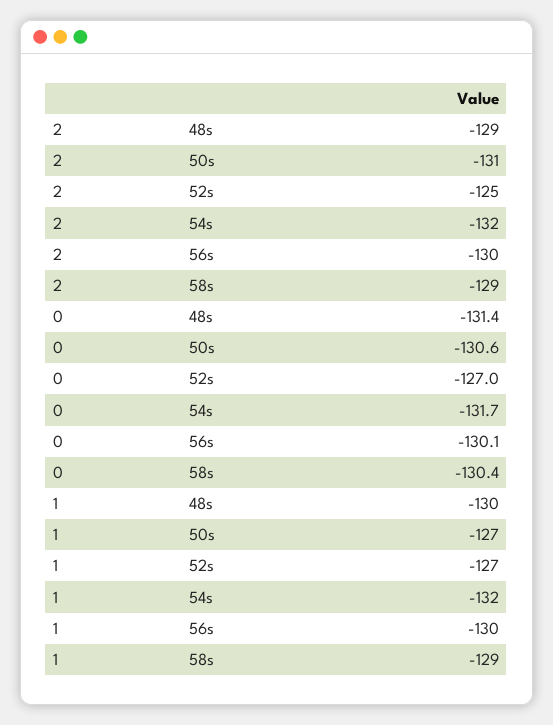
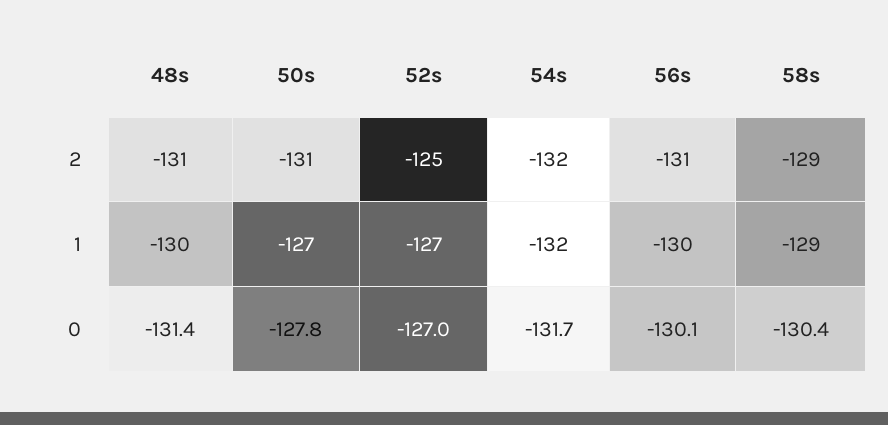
  {
    "2": {
-     "48s": -129,
+     "48s": -131,
      "50s": -131,
      "52s": -125,
      "54s": -132,
-     "56s": -130,
+     "56s": -131,
      "58s": -129
    },
    "0": {
      "48s": -131.4,
-     "50s": -130.6,
+     "50s": -127.8,
      "52s": -127,
      "54s": -131.7,
      "56s": -130.1,
      "58s": -130.4
    },
    "1": {
      "48s": -130,
      "50s": -127,
      "52s": -127,
      "54s": -132,
      "56s": -130,
      "58s": -129
    }
  }

